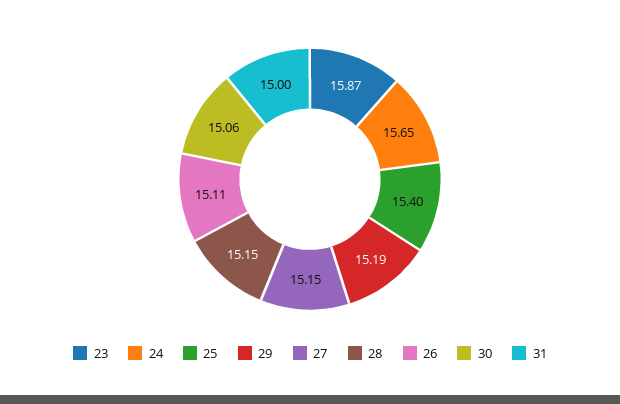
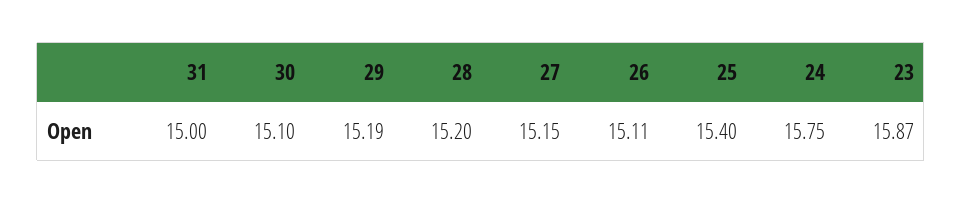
  {
    "23": 15.87,
-   "24": 15.65,
+   "24": 15.75,
    "25": 15.4,
    "29": 15.19,
    "27": 15.15,
-   "28": 15.15,
+   "28": 15.2,
    "26": 15.11,
-   "30": 15.06,
+   "30": 15.1,
    "31": 15
  }

